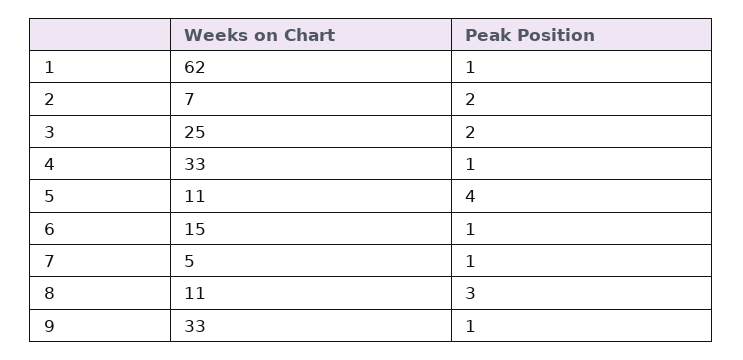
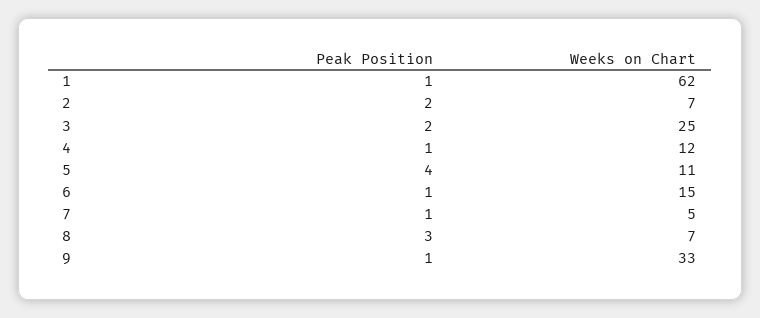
  {
    "Weeks on Chart": {
      "1": 62,
      "2": 7,
      "3": 25,
-     "4": 33,
+     "4": 12,
      "5": 11,
      "6": 15,
      "7": 5,
-     "8": 11,
+     "8": 7,
      "9": 33
    },
    "Peak Position": {
      "1": 1,
      "2": 2,
      "3": 2,
      "4": 1,
      "5": 4,
      "6": 1,
      "7": 1,
      "8": 3,
      "9": 1
    }
  }

